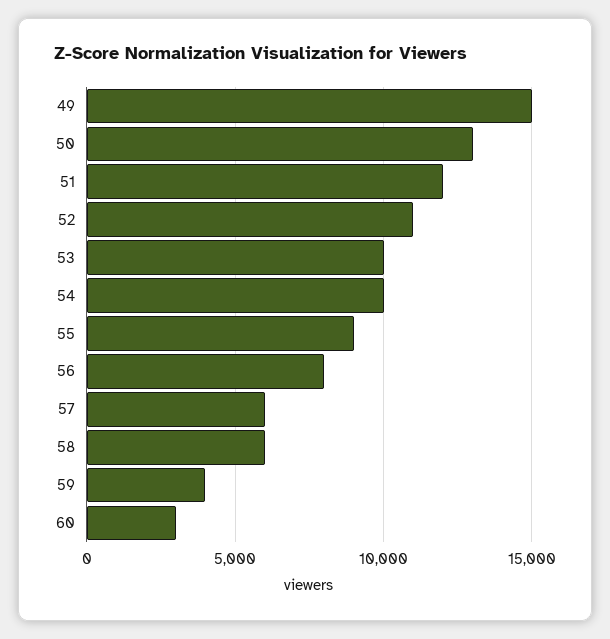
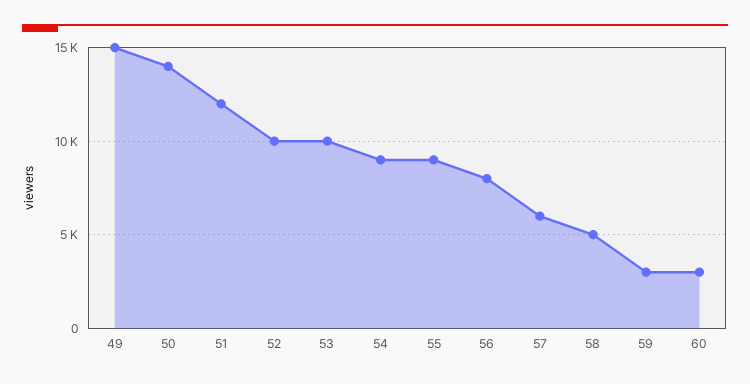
  {
    "49": 15000,
-   "50": 13000,
+   "50": 14000,
    "51": 12000,
-   "52": 11000,
+   "52": 10000,
    "53": 10000,
-   "54": 10000,
+   "54": 9000,
    "55": 9000,
    "56": 8000,
    "57": 6000,
-   "58": 6000,
+   "58": 5000,
-   "59": 4000,
+   "59": 3000,
    "60": 3000
  }

